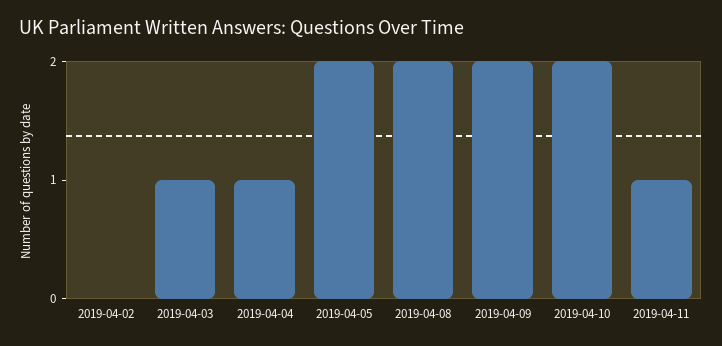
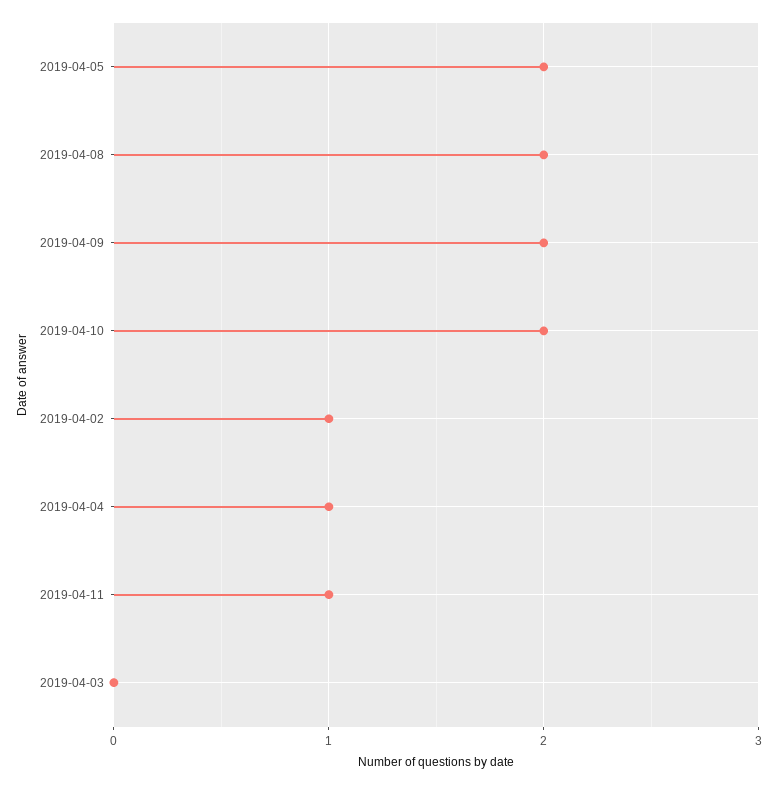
  {
-   "2019-04-02": 0,
+   "2019-04-02": 1,
-   "2019-04-03": 1,
+   "2019-04-03": 0,
    "2019-04-04": 1,
    "2019-04-05": 2,
    "2019-04-08": 2,
    "2019-04-09": 2,
    "2019-04-10": 2,
    "2019-04-11": 1
  }

